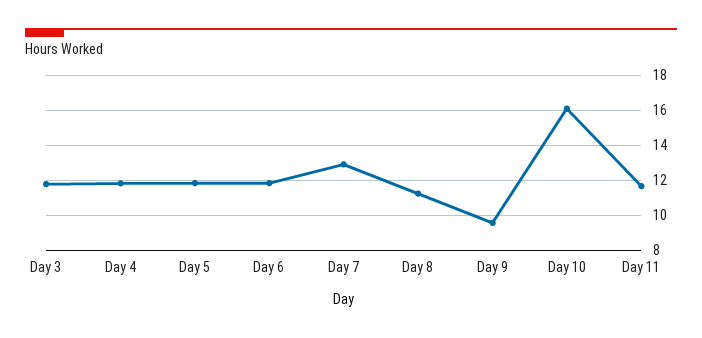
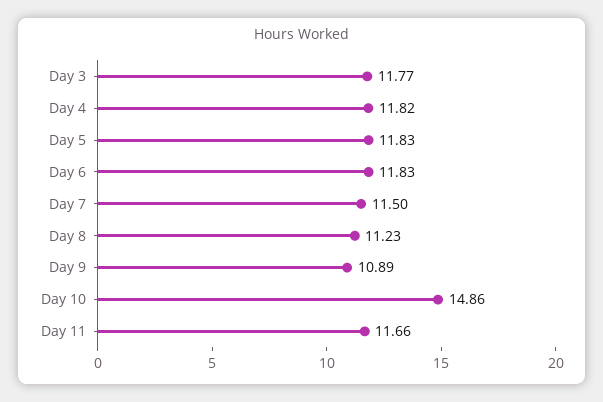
  {
    "Day 3": 11.77,
    "Day 4": 11.82,
    "Day 5": 11.83,
    "Day 6": 11.83,
-   "Day 7": 13,
+   "Day 7": 11.5,
    "Day 8": 11.23,
-   "Day 9": 9.5,
+   "Day 9": 10.89,
-   "Day 10": 16,
+   "Day 10": 14.86,
    "Day 11": 11.66
  }

